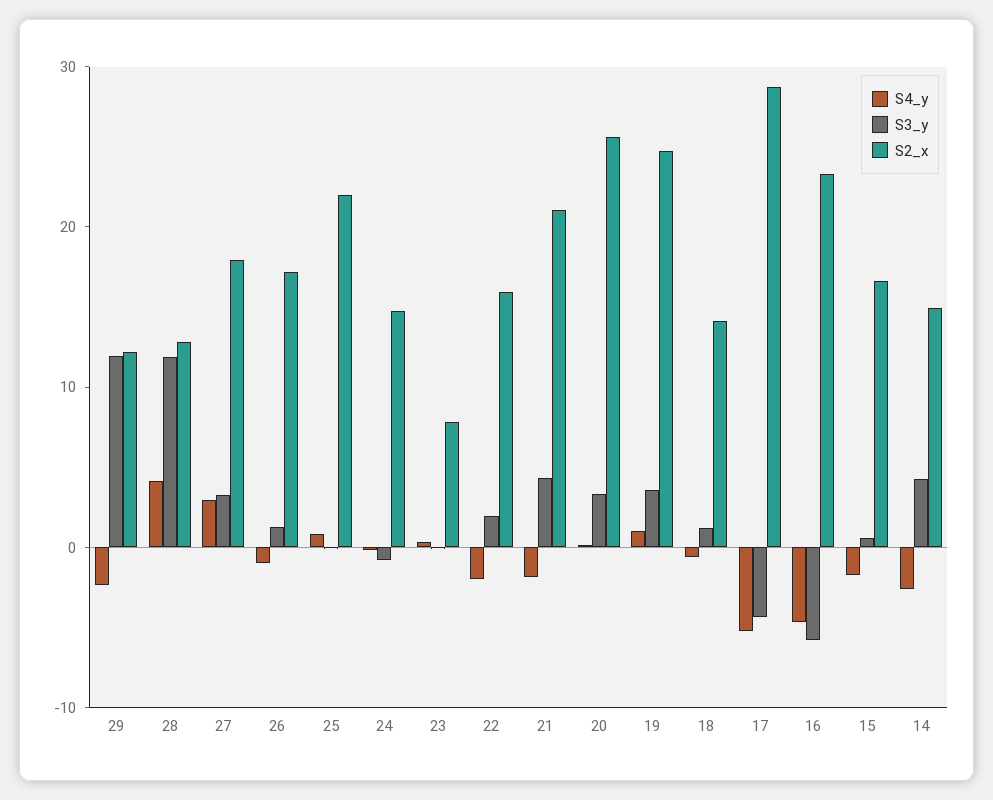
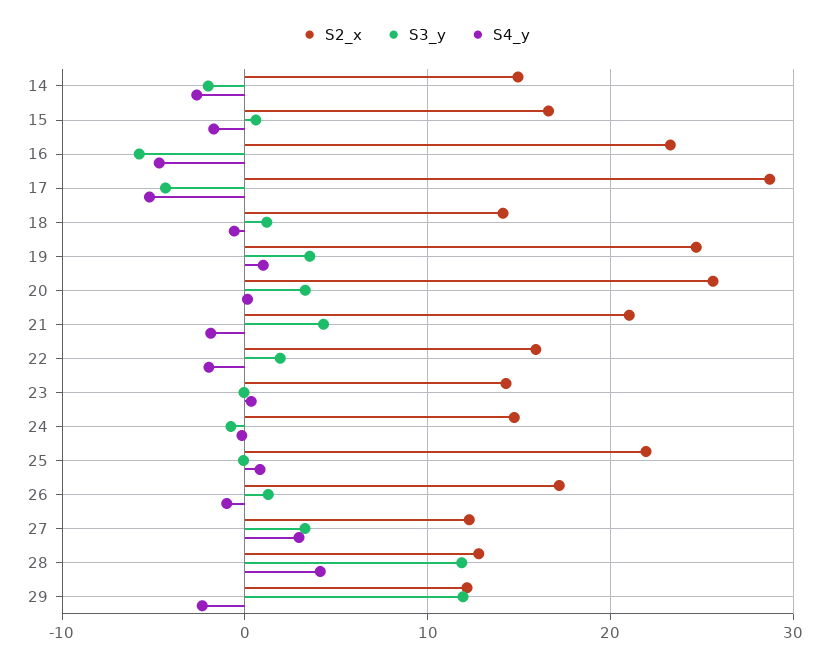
  {
    "S4_y": {
      "29": -2,
      "28": 4,
      "27": 3,
      "26": -1,
      "25": 1,
      "24": 0,
      "23": 0,
      "22": -2,
      "21": -2,
      "20": 0,
      "19": 1,
      "18": -1,
      "17": -5,
      "16": -5,
      "15": -2,
      "14": -3
    },
    "S3_y": {
      "29": 12,
      "28": 12,
      "27": 3,
      "26": 1,
      "25": 0,
      "24": -1,
      "23": 0,
      "22": 2,
      "21": 4,
      "20": 3,
      "19": 4,
      "18": 1,
      "17": -4,
      "16": -6,
      "15": 1,
-     "14": 4
+     "14": -2
    },
    "S2_x": {
      "29": 12,
      "28": 13,
-     "27": 18,
+     "27": 12,
      "26": 17,
      "25": 22,
      "24": 15,
-     "23": 8,
+     "23": 14,
      "22": 16,
      "21": 21,
      "20": 26,
      "19": 25,
      "18": 14,
      "17": 29,
      "16": 23,
      "15": 17,
      "14": 15
    }
  }

